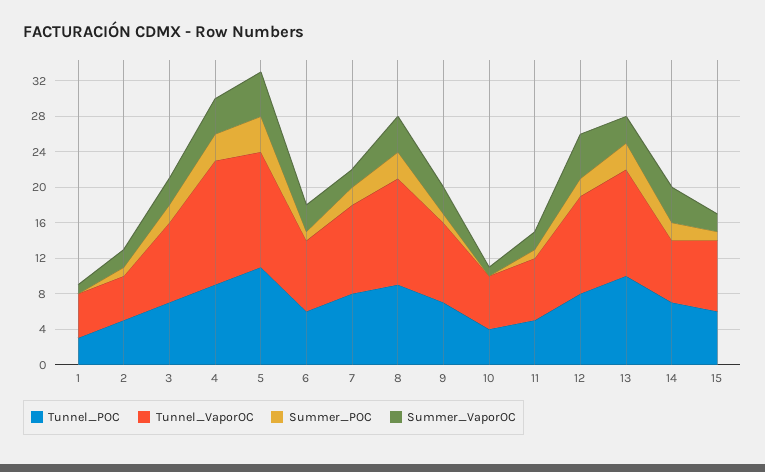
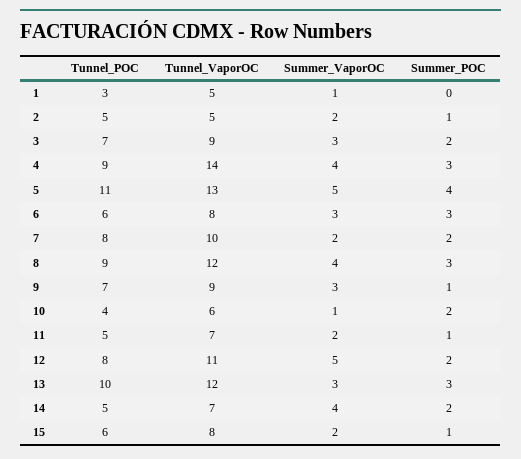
  {
    "Tunnel_POC": {
      "1": 3,
      "2": 5,
      "3": 7,
      "4": 9,
      "5": 11,
      "6": 6,
      "7": 8,
      "8": 9,
      "9": 7,
      "10": 4,
      "11": 5,
      "12": 8,
      "13": 10,
-     "14": 7,
+     "14": 5,
      "15": 6
    },
    "Tunnel_VaporOC": {
      "1": 5,
      "2": 5,
      "3": 9,
      "4": 14,
      "5": 13,
      "6": 8,
      "7": 10,
      "8": 12,
      "9": 9,
      "10": 6,
      "11": 7,
      "12": 11,
      "13": 12,
      "14": 7,
      "15": 8
    },
    "Summer_POC": {
      "1": 0,
      "2": 1,
      "3": 2,
      "4": 3,
      "5": 4,
-     "6": 1,
+     "6": 3,
      "7": 2,
      "8": 3,
      "9": 1,
-     "10": 0,
+     "10": 2,
      "11": 1,
      "12": 2,
      "13": 3,
      "14": 2,
      "15": 1
    },
    "Summer_VaporOC": {
      "1": 1,
      "2": 2,
      "3": 3,
      "4": 4,
      "5": 5,
      "6": 3,
      "7": 2,
      "8": 4,
      "9": 3,
      "10": 1,
      "11": 2,
      "12": 5,
      "13": 3,
      "14": 4,
      "15": 2
    }
  }

